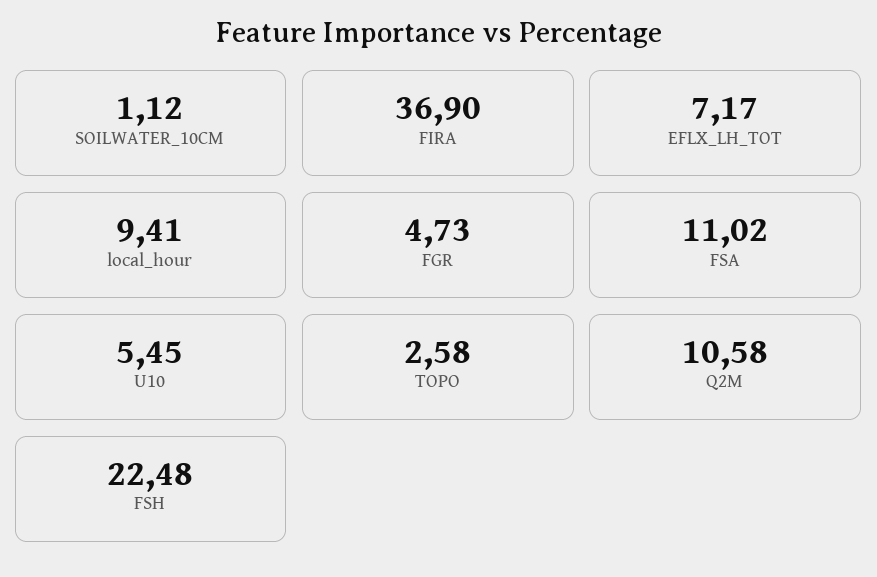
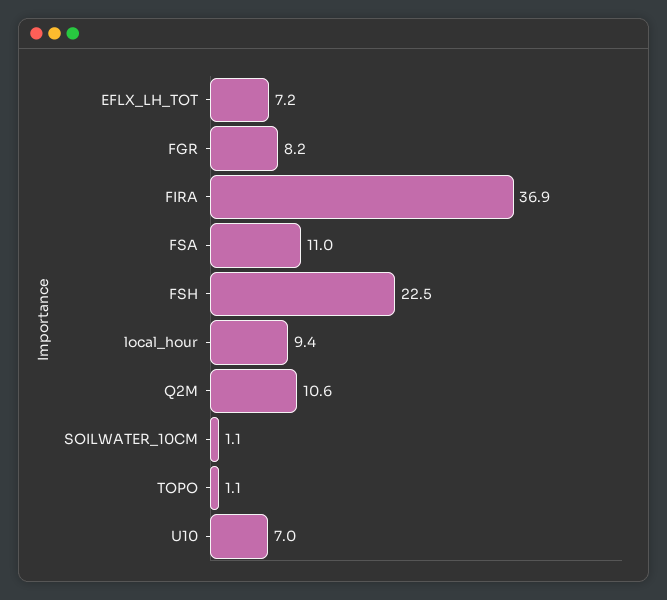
  {
    "SOILWATER_10CM": 1.12,
    "FIRA": 36.9,
    "EFLX_LH_TOT": 7.17,
    "local_hour": 9.41,
-   "FGR": 4.73,
+   "FGR": 8.2,
    "FSA": 11.02,
-   "U10": 5.45,
+   "U10": 7,
-   "TOPO": 2.58,
+   "TOPO": 1.1,
    "Q2M": 10.58,
    "FSH": 22.48
  }

